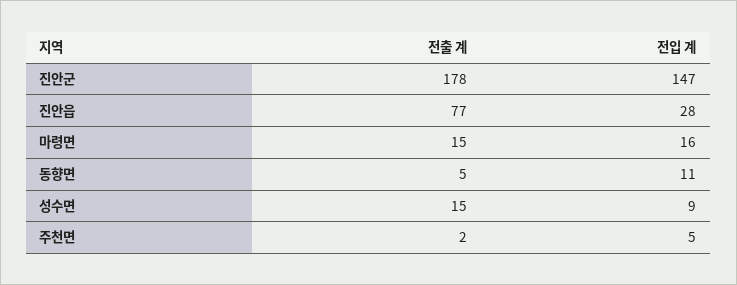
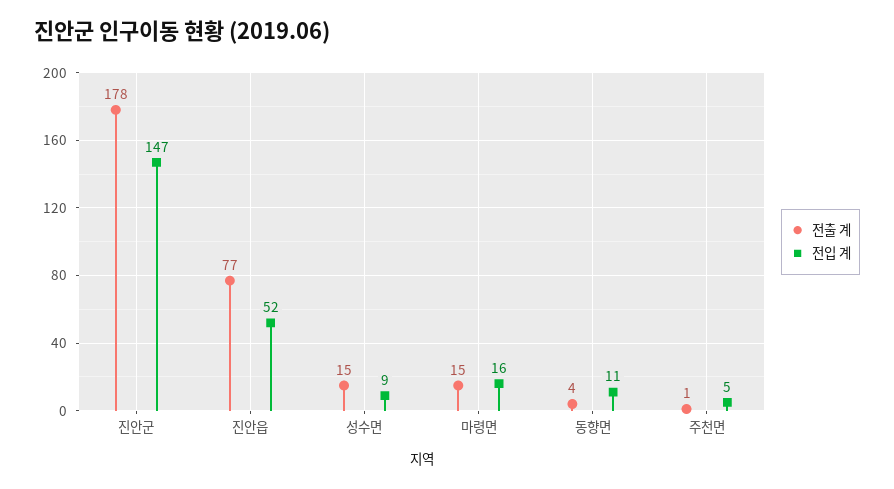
  {
    "전출 계": {
      "진안군": 178,
      "진안읍": 77,
      "마령면": 15,
-     "동향면": 5,
+     "동향면": 4,
      "성수면": 15,
-     "주천면": 2
+     "주천면": 1
    },
    "전입 계": {
      "진안군": 147,
-     "진안읍": 28,
+     "진안읍": 52,
      "마령면": 16,
      "동향면": 11,
      "성수면": 9,
      "주천면": 5
    }
  }

